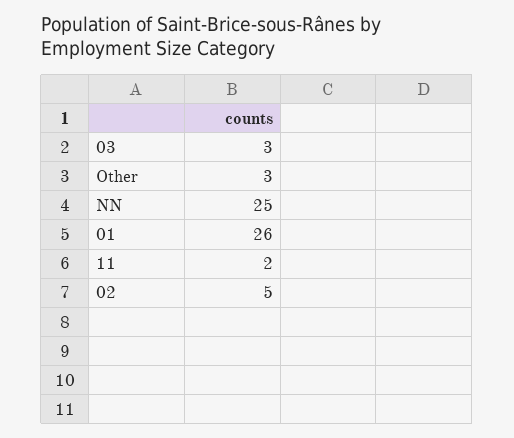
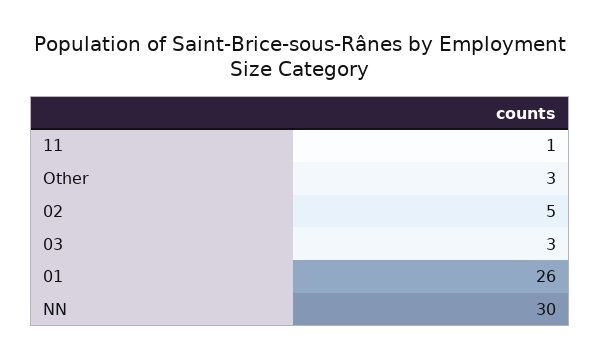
  {
    "03": 3,
    "Other": 3,
-   "NN": 25,
+   "NN": 30,
    "01": 26,
-   "11": 2,
+   "11": 1,
    "02": 5
  }

